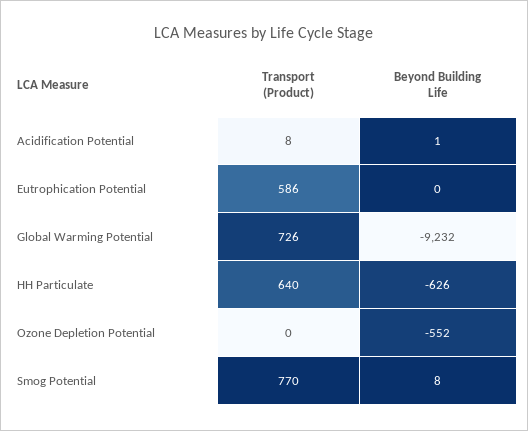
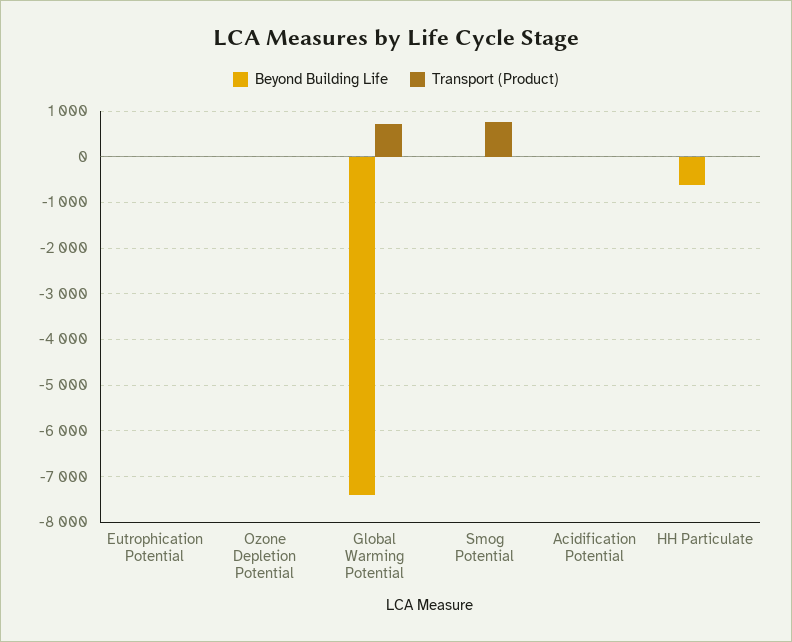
  {
    "Transport (Product)": {
      "Acidification Potential": 8,
-     "Eutrophication Potential": 586,
+     "Eutrophication Potential": 0,
      "Global Warming Potential": 726,
-     "HH Particulate": 640,
+     "HH Particulate": 0,
      "Ozone Depletion Potential": 0,
      "Smog Potential": 770
    },
    "Beyond Building Life": {
      "Acidification Potential": 1,
      "Eutrophication Potential": 0,
-     "Global Warming Potential": -9232,
+     "Global Warming Potential": -7400,
      "HH Particulate": -626,
-     "Ozone Depletion Potential": -552,
+     "Ozone Depletion Potential": 0,
      "Smog Potential": 8
    }
  }

